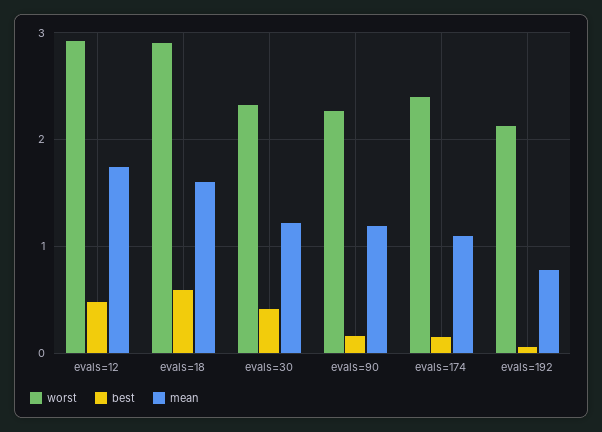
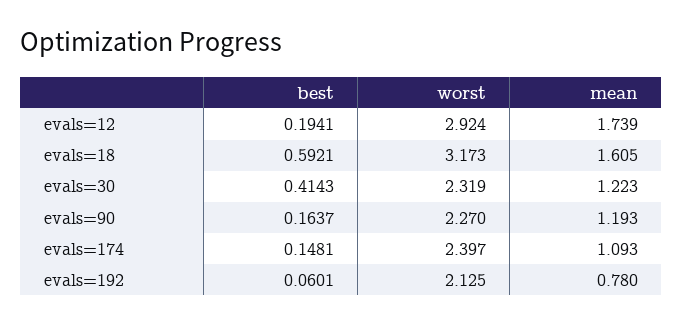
  {
    "worst": {
      "evals=12": 2.924,
-     "evals=18": 2.9,
+     "evals=18": 3.173,
      "evals=30": 2.319,
      "evals=90": 2.27,
      "evals=174": 2.397,
      "evals=192": 2.125
    },
    "best": {
-     "evals=12": 0.5,
+     "evals=12": 0.1941,
      "evals=18": 0.5921,
      "evals=30": 0.4143,
      "evals=90": 0.1637,
      "evals=174": 0.1481,
      "evals=192": 0.0601
    },
    "mean": {
      "evals=12": 1.739,
      "evals=18": 1.605,
      "evals=30": 1.223,
      "evals=90": 1.193,
      "evals=174": 1.093,
      "evals=192": 0.78
    }
  }

